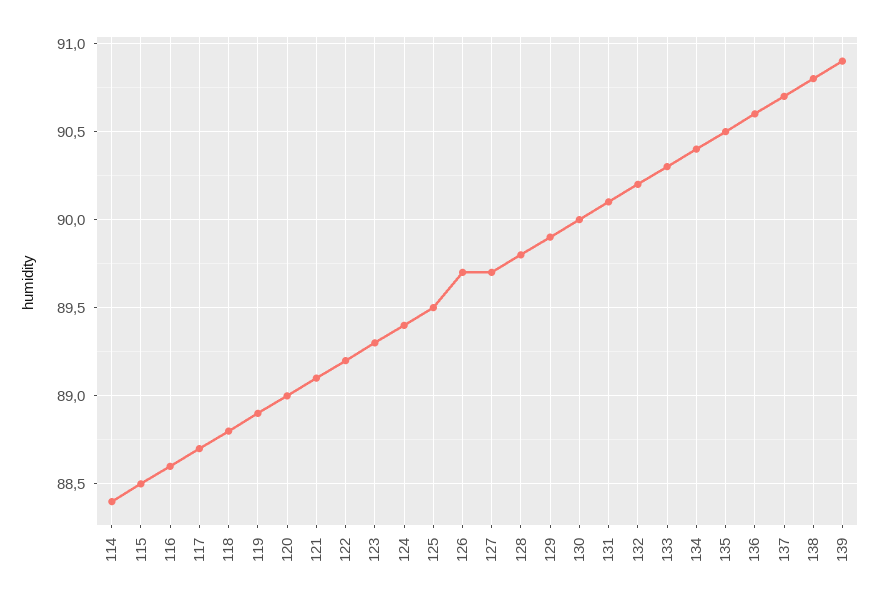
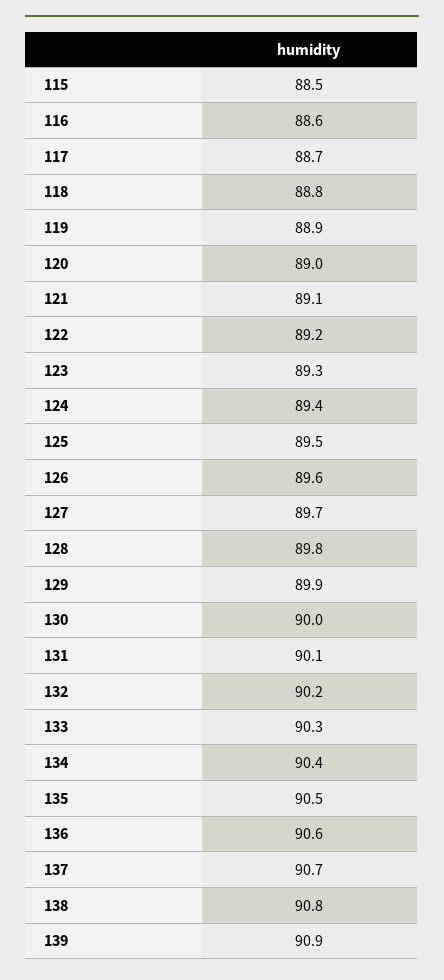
  {
-   "114": 88.4,
    "115": 88.5,
    "116": 88.6,
    "117": 88.7,
    "118": 88.8,
    "119": 88.9,
    "120": 89,
    "121": 89.1,
    "122": 89.2,
    "123": 89.3,
    "124": 89.4,
    "125": 89.5,
-   "126": 89.7,
+   "126": 89.6,
    "127": 89.7,
    "128": 89.8,
    "129": 89.9,
    "130": 90,
    "131": 90.1,
    "132": 90.2,
    "133": 90.3,
    "134": 90.4,
    "135": 90.5,
    "136": 90.6,
    "137": 90.7,
    "138": 90.8,
    "139": 90.9
  }

